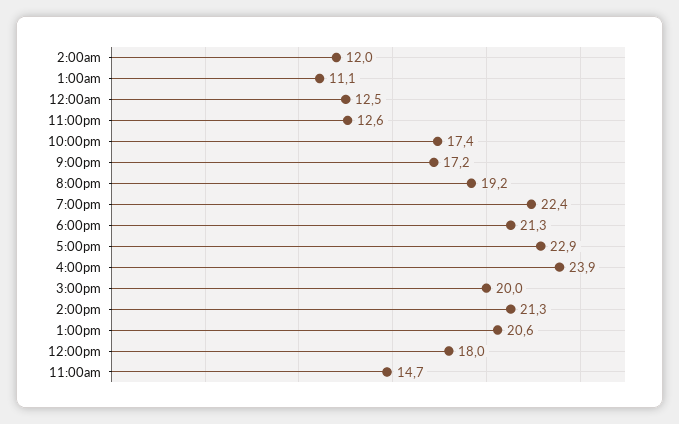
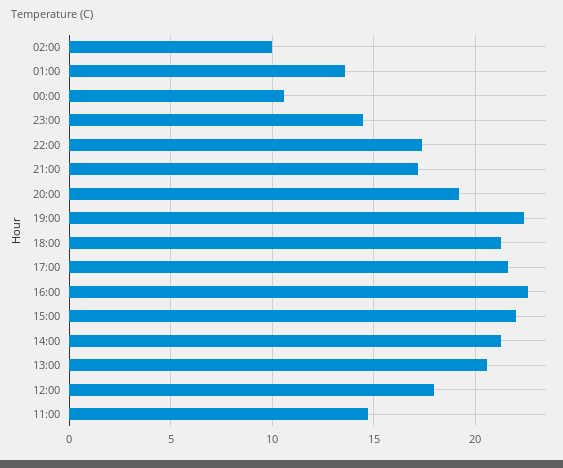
  {
-   "2:00am": 12,
+   "2:00am": 10,
-   "1:00am": 11.1,
+   "1:00am": 13.5,
-   "12:00am": 12.5,
+   "12:00am": 10.5,
-   "11:00pm": 12.6,
+   "11:00pm": 14.5,
    "10:00pm": 17.4,
    "9:00pm": 17.2,
    "8:00pm": 19.2,
    "7:00pm": 22.4,
    "6:00pm": 21.3,
-   "5:00pm": 22.9,
+   "5:00pm": 21.5,
-   "4:00pm": 23.9,
+   "4:00pm": 22.5,
-   "3:00pm": 20,
+   "3:00pm": 22,
    "2:00pm": 21.3,
    "1:00pm": 20.6,
    "12:00pm": 18,
    "11:00am": 14.7
  }

